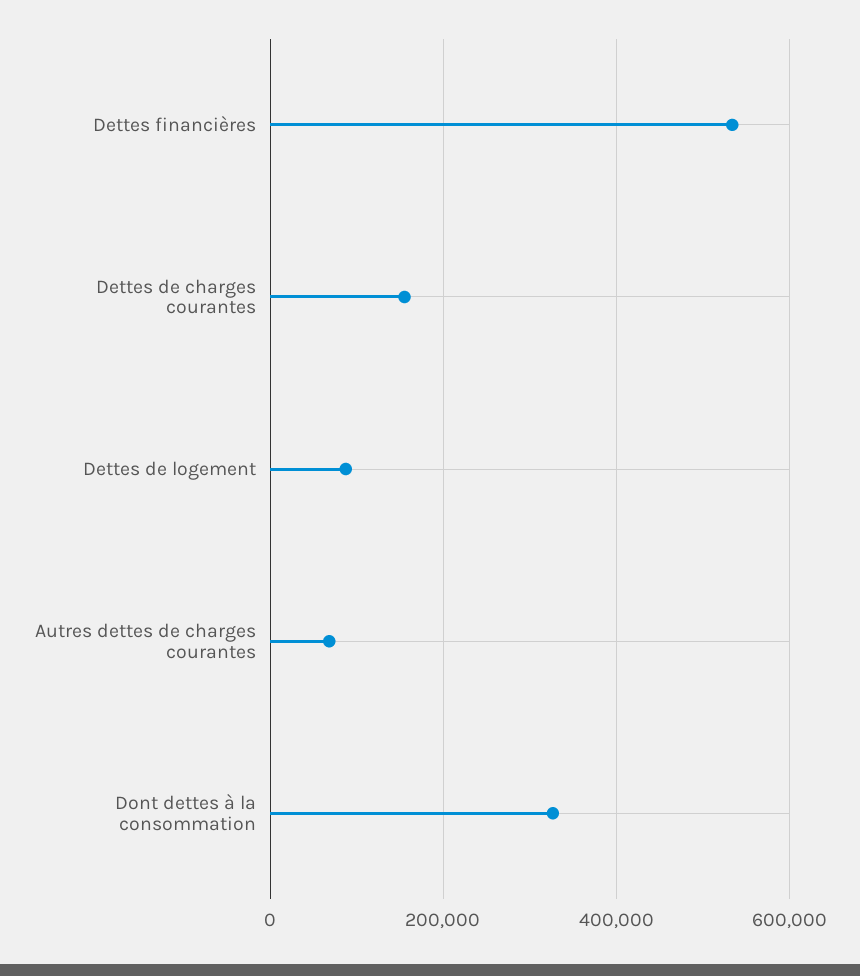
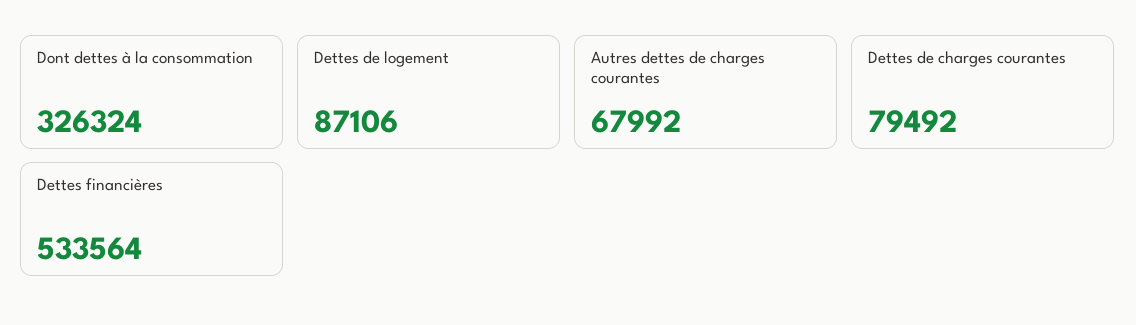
  {
    "Dettes financières": 533564,
-   "Dettes de charges courantes": 160000,
+   "Dettes de charges courantes": 79492,
    "Dettes de logement": 87106,
    "Autres dettes de charges courantes": 67992,
    "Dont dettes à la consommation": 326324
  }

